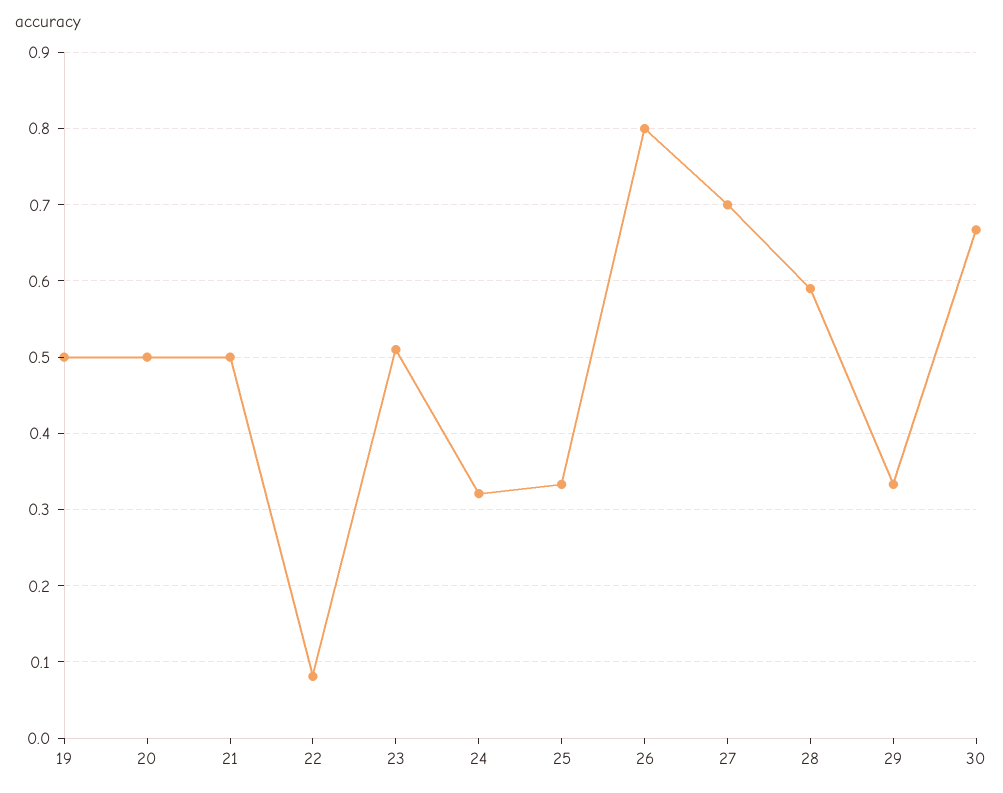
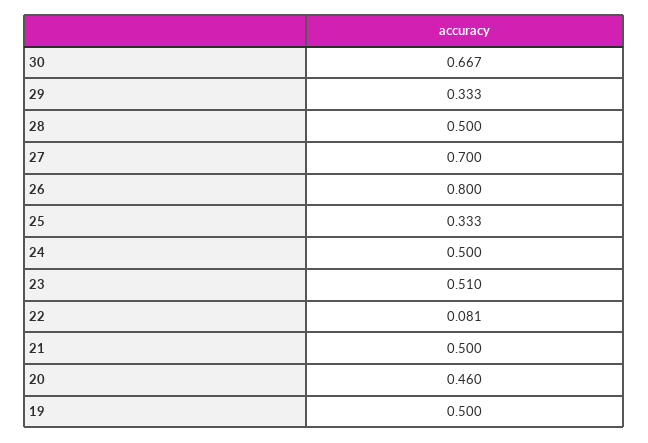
  {
    "19": 0.5,
-   "20": 0.5,
+   "20": 0.46,
    "21": 0.5,
    "22": 0.081,
    "23": 0.51,
-   "24": 0.32,
+   "24": 0.5,
    "25": 0.333,
    "26": 0.8,
    "27": 0.7,
-   "28": 0.59,
+   "28": 0.5,
    "29": 0.333,
    "30": 0.667
  }

